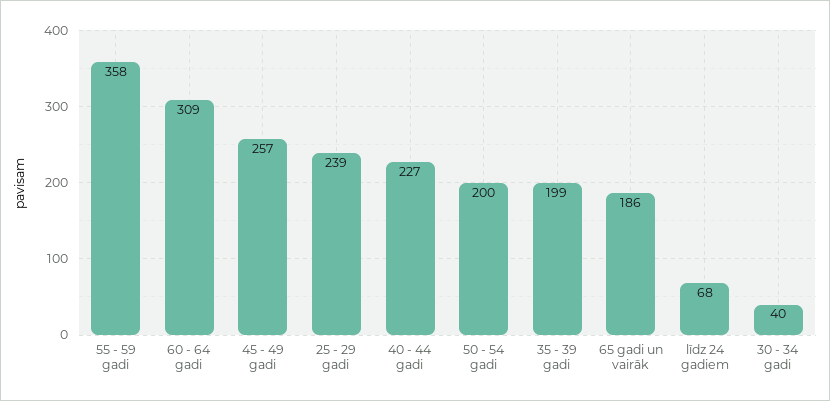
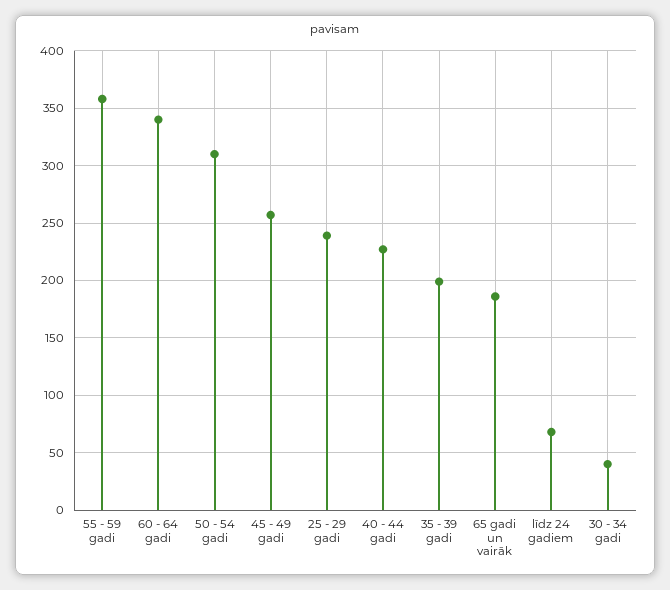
  {
    "55 - 59 gadi": 358,
-   "60 - 64 gadi": 309,
+   "60 - 64 gadi": 340,
    "45 - 49 gadi": 257,
    "25 - 29 gadi": 239,
    "40 - 44 gadi": 227,
-   "50 - 54 gadi": 200,
+   "50 - 54 gadi": 310,
    "35 - 39 gadi": 199,
    "65 gadi un vairāk": 186,
    "līdz 24 gadiem": 68,
    "30 - 34 gadi": 40
  }

